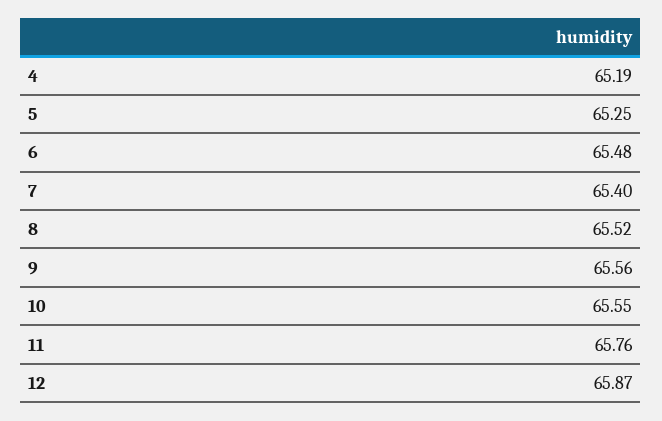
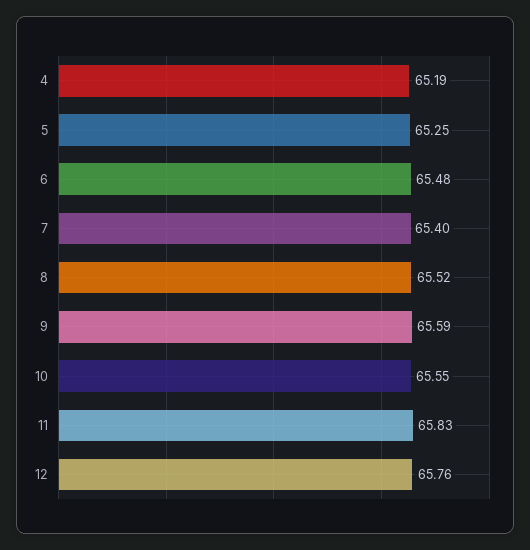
  {
    "4": 65.19,
    "5": 65.25,
    "6": 65.48,
    "7": 65.4,
    "8": 65.52,
-   "9": 65.56,
+   "9": 65.59,
    "10": 65.55,
-   "11": 65.76,
+   "11": 65.83,
-   "12": 65.87
+   "12": 65.76
  }

